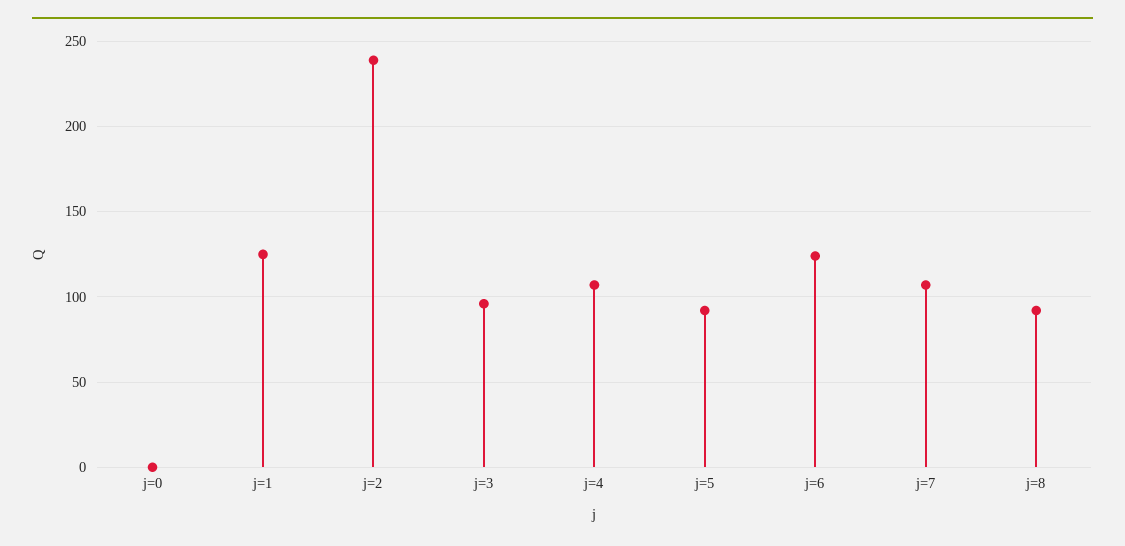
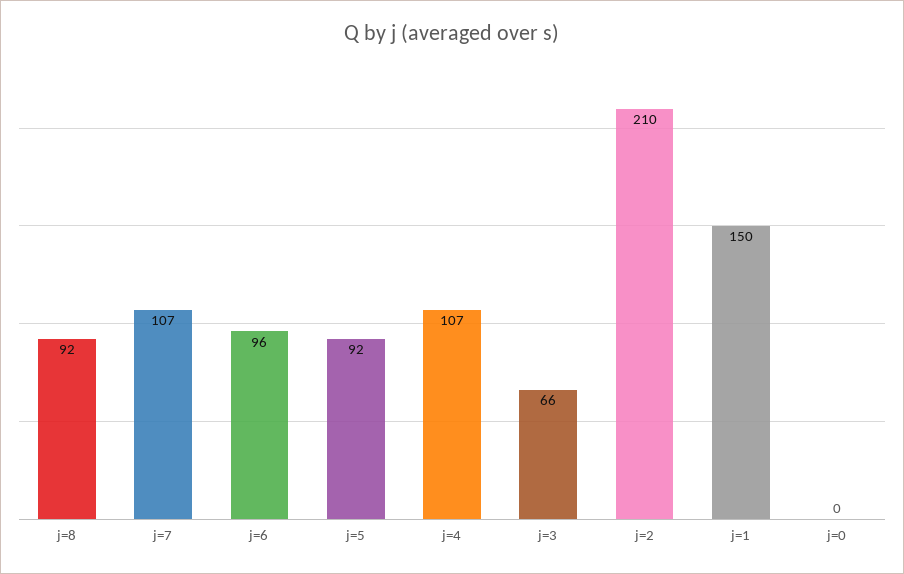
  {
    "j=0": 0,
-   "j=1": 125,
+   "j=1": 150,
-   "j=2": 240,
+   "j=2": 210,
-   "j=3": 95,
+   "j=3": 66,
    "j=4": 107,
    "j=5": 92,
-   "j=6": 125,
+   "j=6": 96,
    "j=7": 107,
    "j=8": 92
  }

